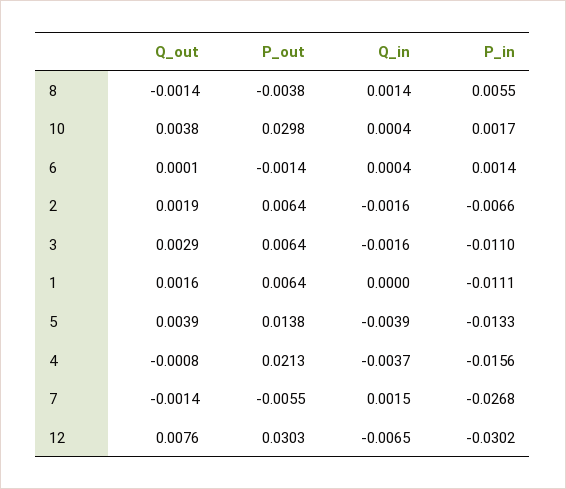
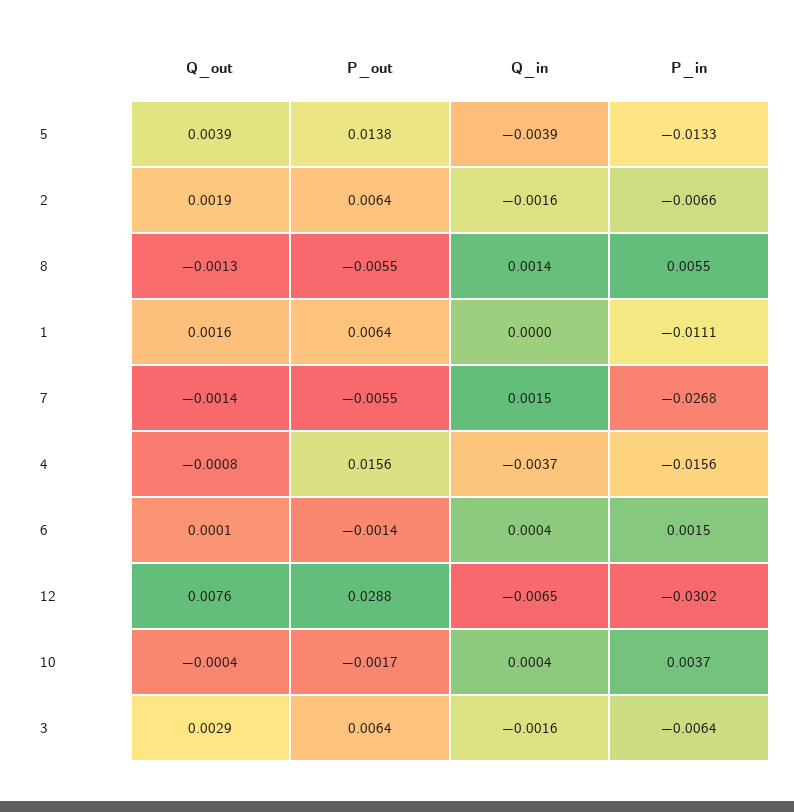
  {
    "Q_out": {
-     "8": -0.0014,
+     "8": -0.0013,
-     "10": 0.0038,
+     "10": -0.0004,
      "6": 0.0001,
      "2": 0.0019,
      "3": 0.0029,
      "1": 0.0016,
      "5": 0.0039,
      "4": -0.0008,
      "7": -0.0014,
      "12": 0.0076
    },
    "P_out": {
-     "8": -0.0038,
+     "8": -0.0055,
-     "10": 0.0298,
+     "10": -0.0017,
      "6": -0.0014,
      "2": 0.0064,
      "3": 0.0064,
      "1": 0.0064,
      "5": 0.0138,
-     "4": 0.0213,
+     "4": 0.0156,
      "7": -0.0055,
-     "12": 0.0303
+     "12": 0.0288
    },
    "Q_in": {
      "8": 0.0014,
      "10": 0.0004,
      "6": 0.0004,
      "2": -0.0016,
      "3": -0.0016,
      "1": 0,
      "5": -0.0039,
      "4": -0.0037,
      "7": 0.0015,
      "12": -0.0065
    },
    "P_in": {
      "8": 0.0055,
-     "10": 0.0017,
+     "10": 0.0037,
-     "6": 0.0014,
+     "6": 0.0015,
      "2": -0.0066,
-     "3": -0.011,
+     "3": -0.0064,
      "1": -0.0111,
      "5": -0.0133,
      "4": -0.0156,
      "7": -0.0268,
      "12": -0.0302
    }
  }

